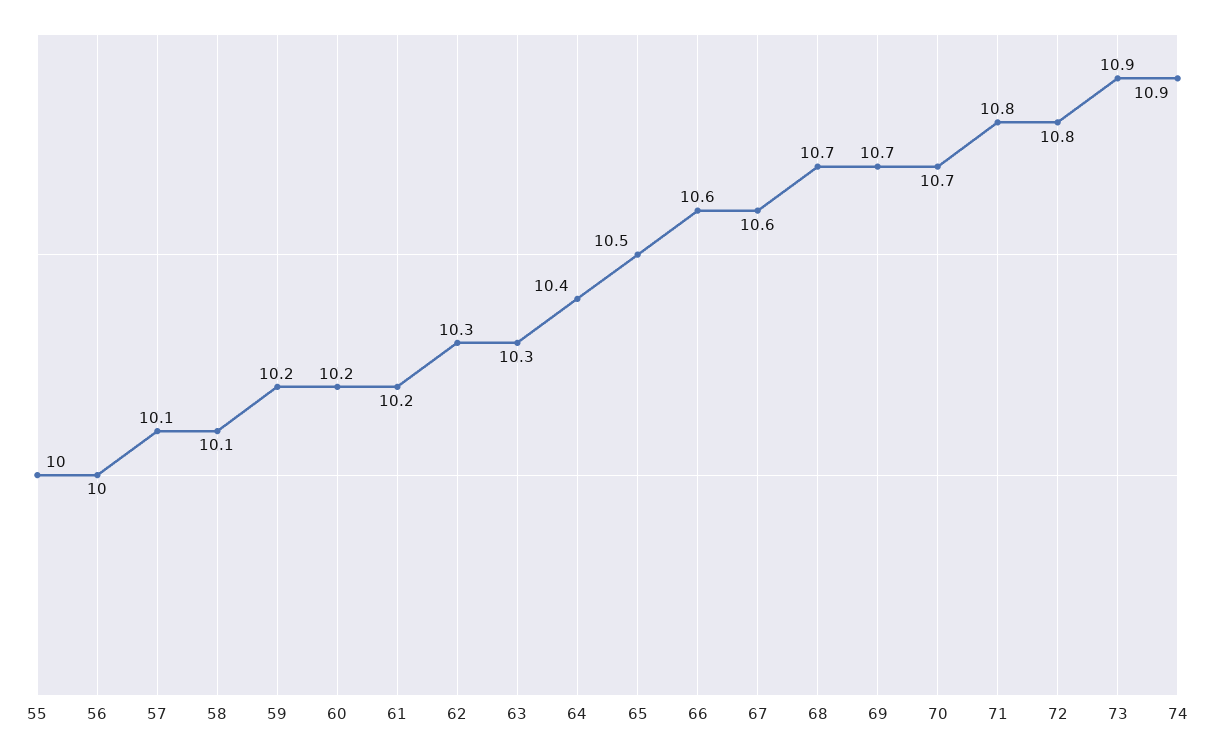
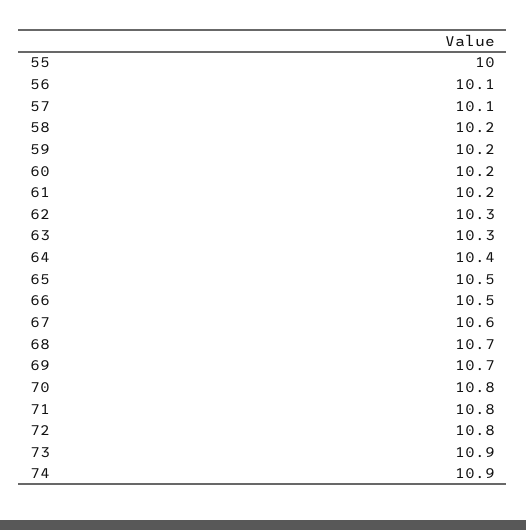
  {
    "55": 10,
-   "56": 10,
+   "56": 10.1,
    "57": 10.1,
-   "58": 10.1,
+   "58": 10.2,
    "59": 10.2,
    "60": 10.2,
    "61": 10.2,
    "62": 10.3,
    "63": 10.3,
    "64": 10.4,
    "65": 10.5,
-   "66": 10.6,
+   "66": 10.5,
    "67": 10.6,
    "68": 10.7,
    "69": 10.7,
-   "70": 10.7,
+   "70": 10.8,
    "71": 10.8,
    "72": 10.8,
    "73": 10.9,
    "74": 10.9
  }

